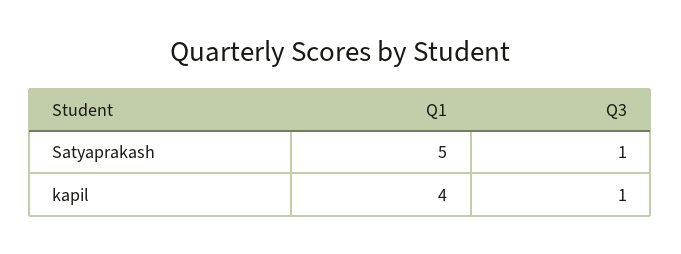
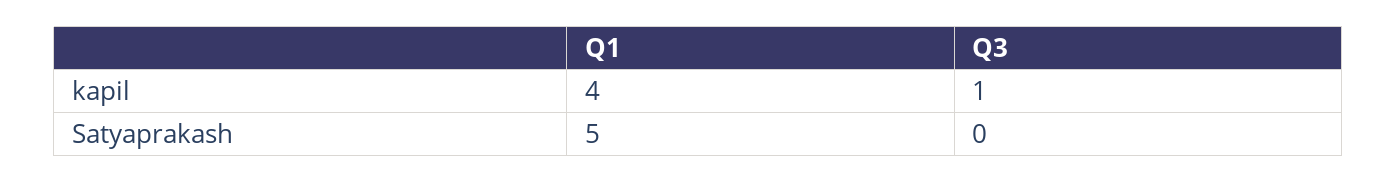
  {
    "Q1": {
      "Satyaprakash": 5,
      "kapil": 4
    },
    "Q3": {
-     "Satyaprakash": 1,
+     "Satyaprakash": 0,
      "kapil": 1
    }
  }

